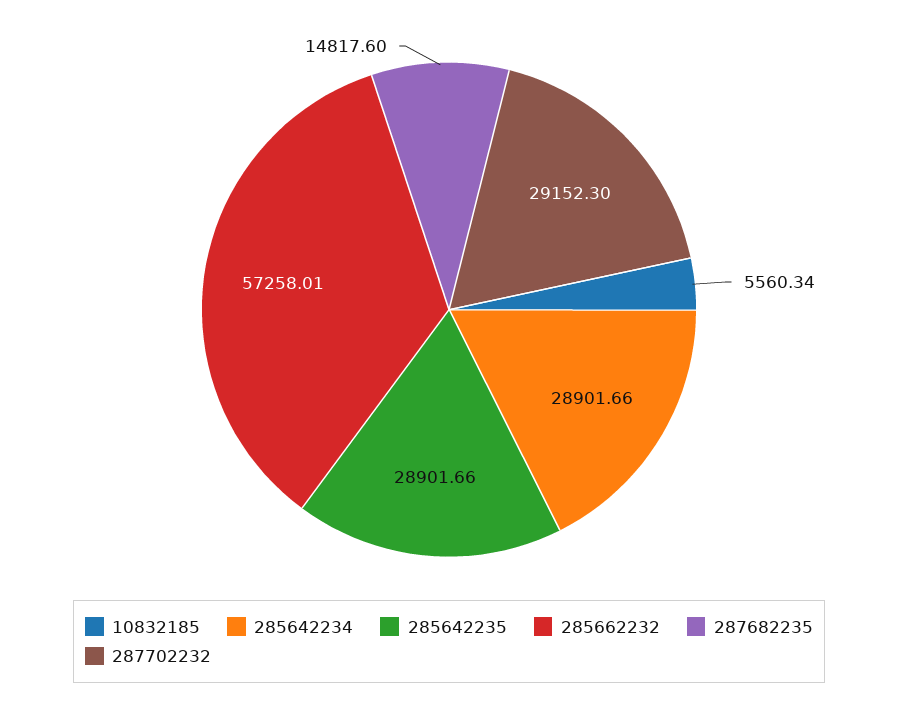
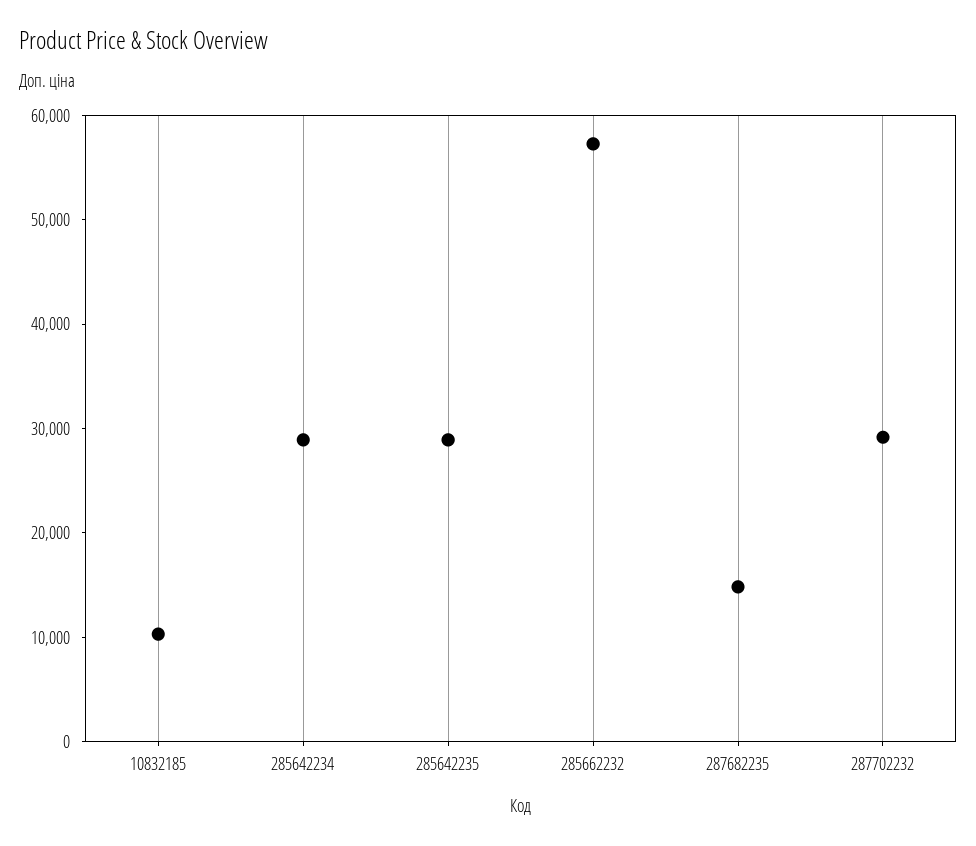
  {
-   "10832185": 5560.34,
+   "10832185": 10000,
    "285642234": 28901.66,
    "285642235": 28901.66,
    "285662232": 57258.01,
    "287682235": 14817.6,
    "287702232": 29152.3
  }

